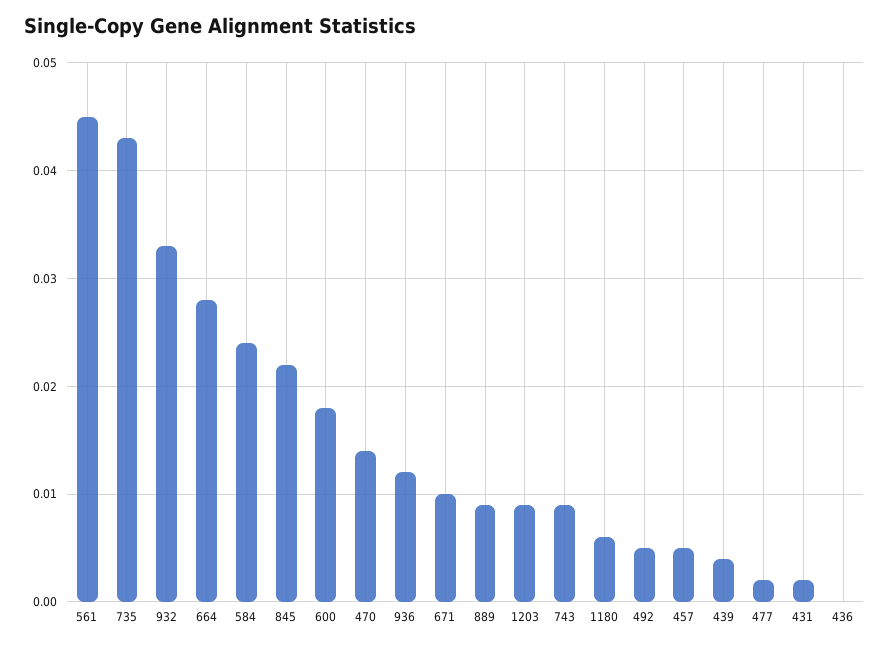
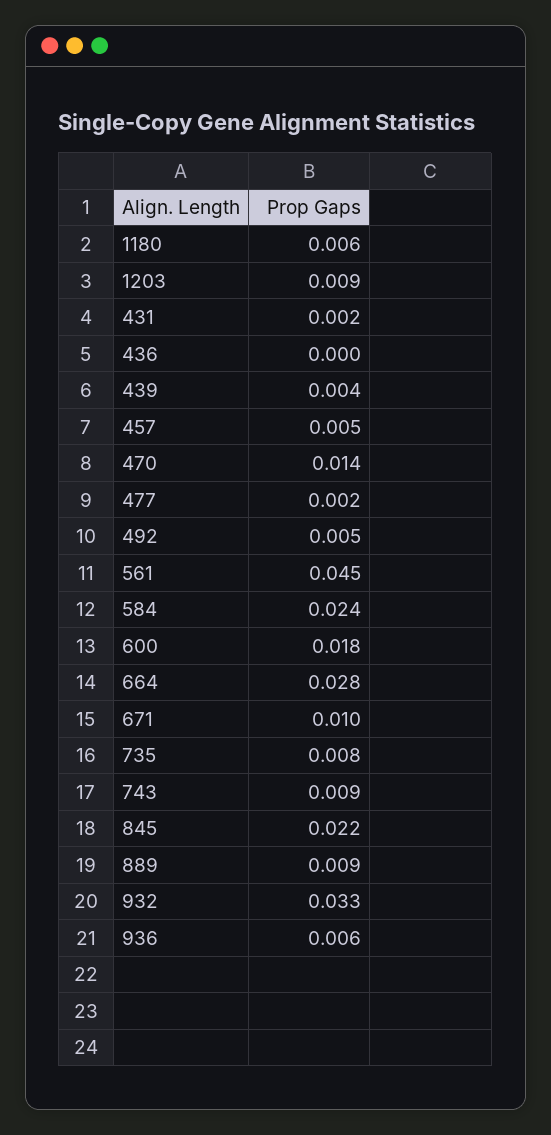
  {
    "561": 0.045,
-   "735": 0.043,
+   "735": 0.008,
    "932": 0.033,
    "664": 0.028,
    "584": 0.024,
    "845": 0.022,
    "600": 0.018,
    "470": 0.014,
-   "936": 0.012,
+   "936": 0.006,
    "671": 0.01,
    "889": 0.009,
    "1203": 0.009,
    "743": 0.009,
    "1180": 0.006,
    "492": 0.005,
    "457": 0.005,
    "439": 0.004,
    "477": 0.002,
    "431": 0.002,
    "436": 0
  }

